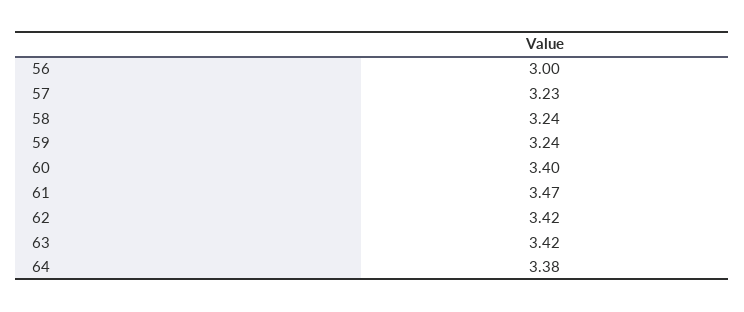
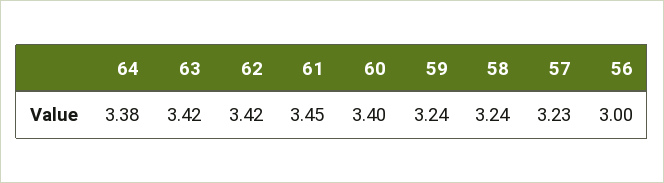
  {
    "56": 3,
    "57": 3.23,
    "58": 3.24,
    "59": 3.24,
    "60": 3.4,
-   "61": 3.47,
+   "61": 3.45,
    "62": 3.42,
    "63": 3.42,
    "64": 3.38
  }

